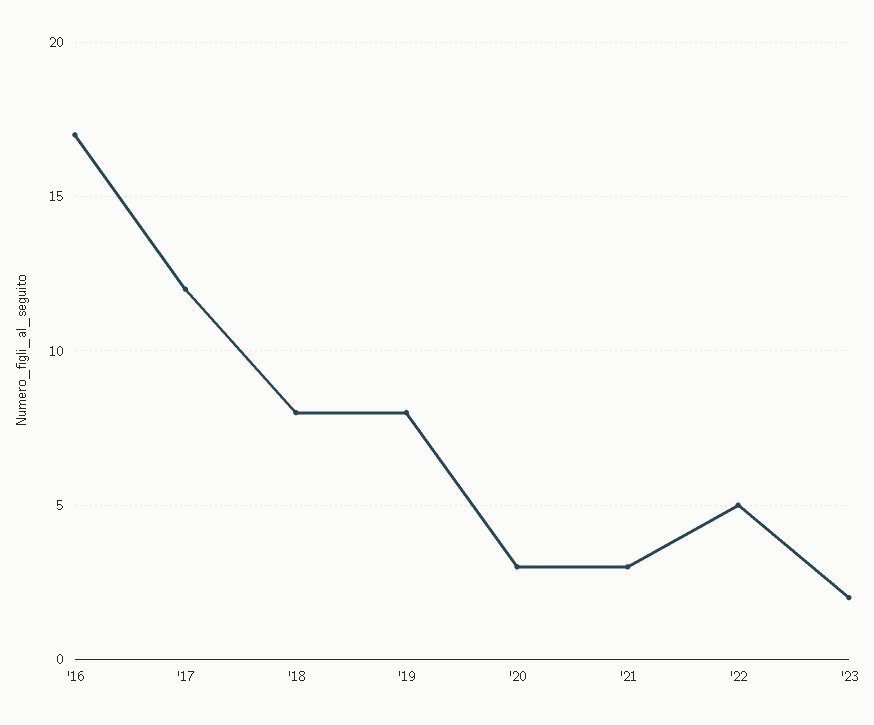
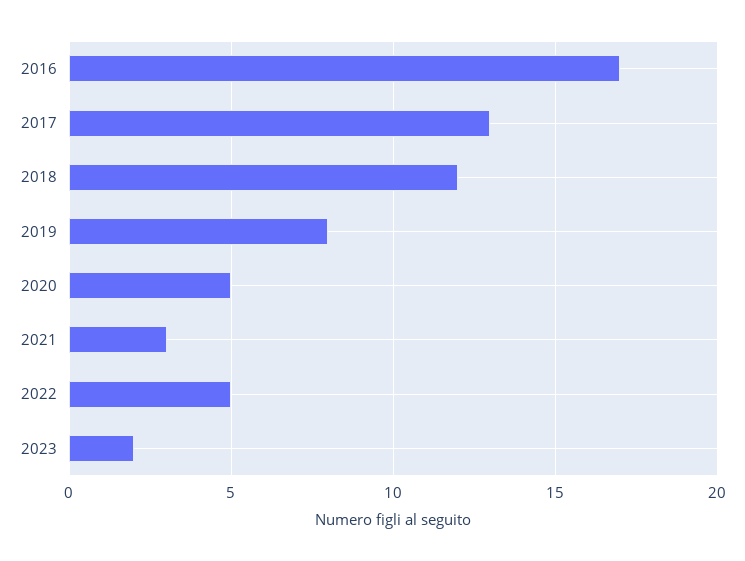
  {
    "'16": 17,
-   "'17": 12,
+   "'17": 13,
-   "'18": 8,
+   "'18": 12,
    "'19": 8,
-   "'20": 3,
+   "'20": 5,
    "'21": 3,
    "'22": 5,
    "'23": 2
  }

